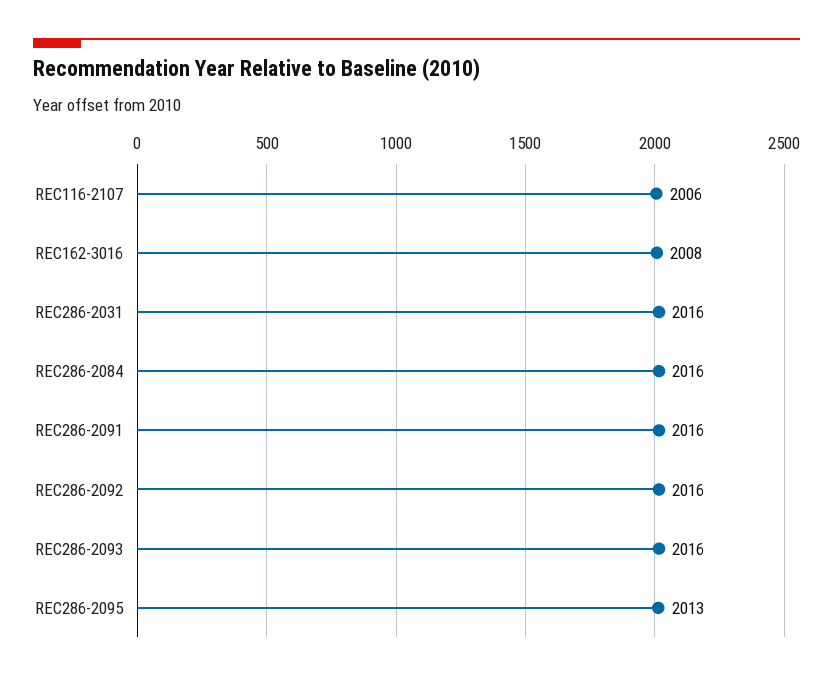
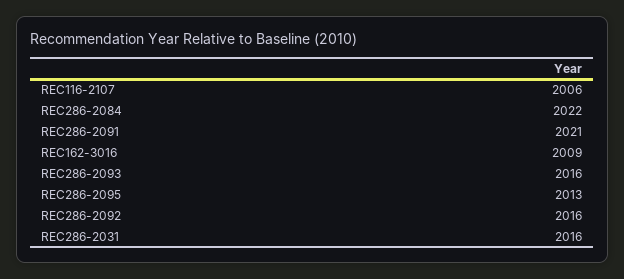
  {
    "REC116-2107": 2006,
-   "REC162-3016": 2008,
+   "REC162-3016": 2009,
    "REC286-2031": 2016,
-   "REC286-2084": 2016,
+   "REC286-2084": 2022,
-   "REC286-2091": 2016,
+   "REC286-2091": 2021,
    "REC286-2092": 2016,
    "REC286-2093": 2016,
    "REC286-2095": 2013
  }

